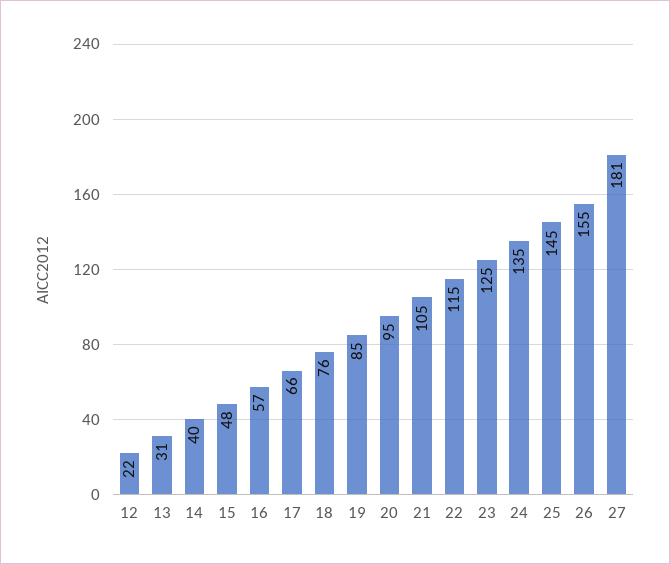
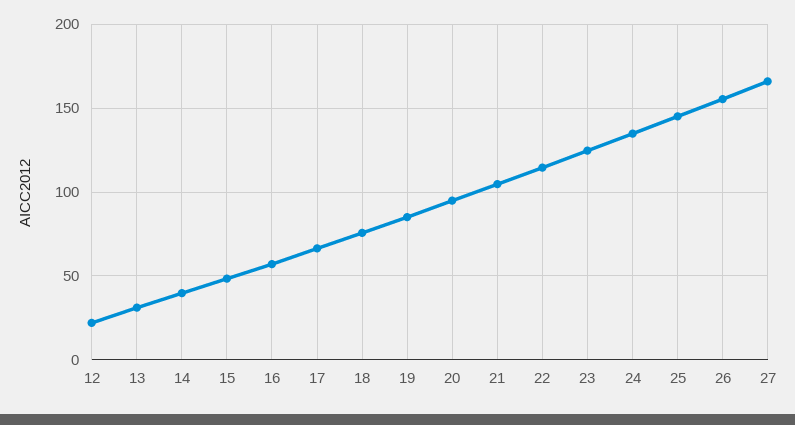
  {
    "12": 22,
    "13": 31,
    "14": 40,
    "15": 48,
    "16": 57,
    "17": 66,
    "18": 76,
    "19": 85,
    "20": 95,
    "21": 105,
    "22": 115,
    "23": 125,
    "24": 135,
    "25": 145,
    "26": 155,
-   "27": 181
+   "27": 165
  }

